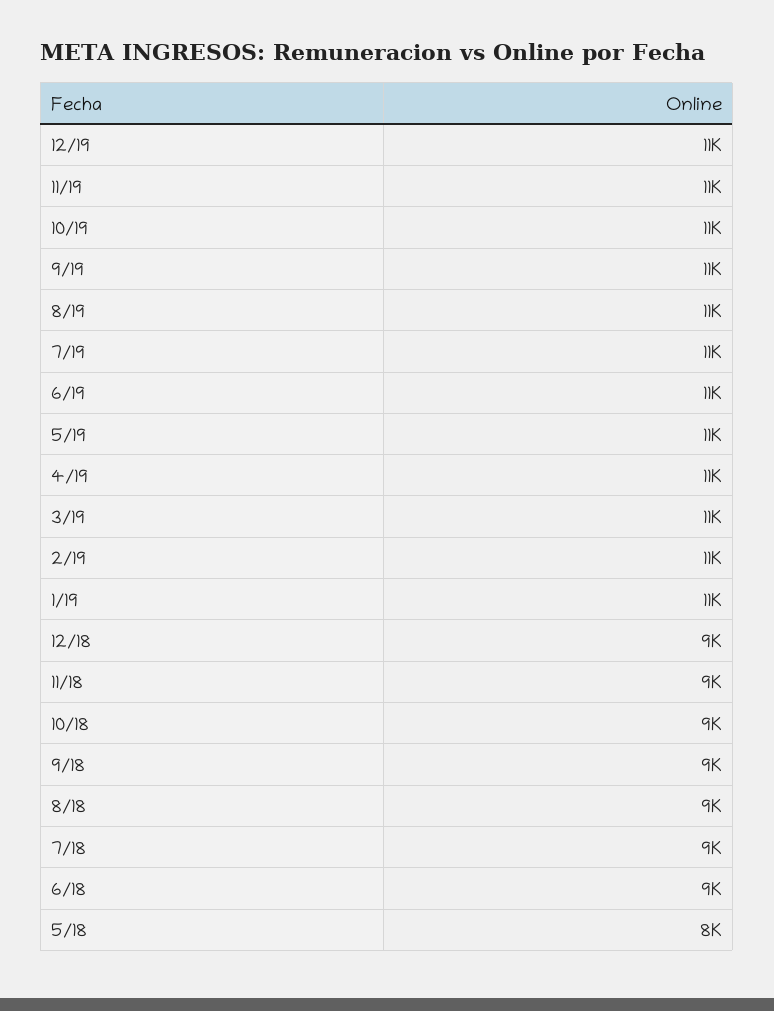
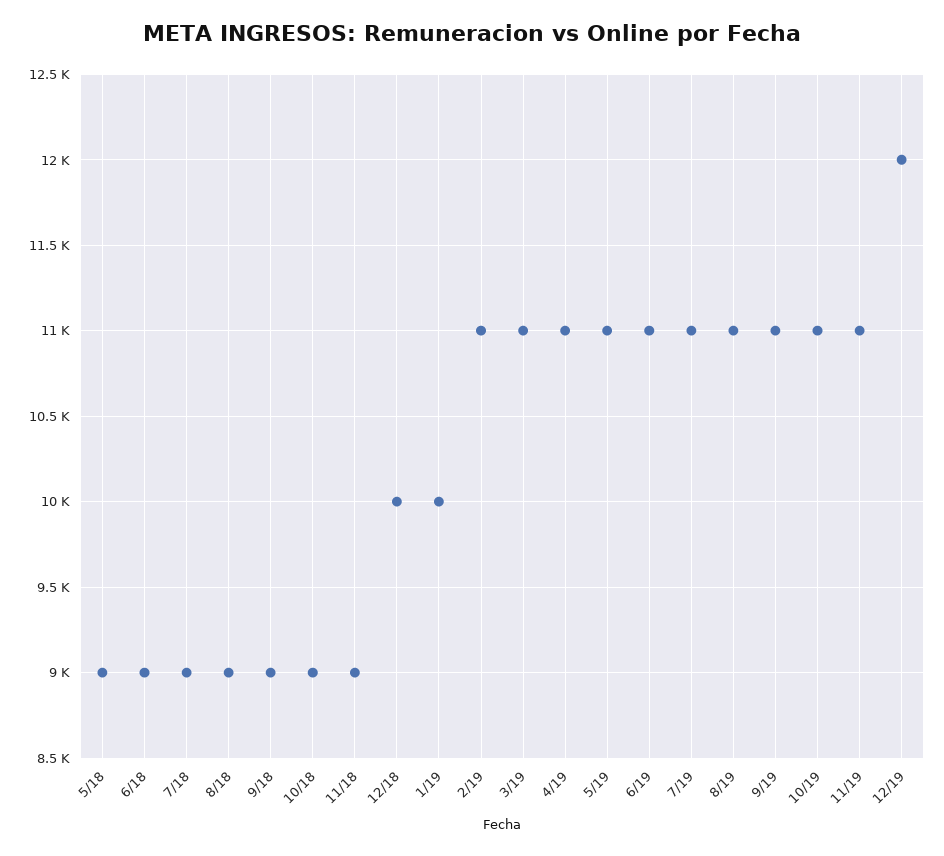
  {
-   "12/19": 11000,
+   "12/19": 12000,
    "11/19": 11000,
    "10/19": 11000,
    "9/19": 11000,
    "8/19": 11000,
    "7/19": 11000,
    "6/19": 11000,
    "5/19": 11000,
    "4/19": 11000,
    "3/19": 11000,
    "2/19": 11000,
-   "1/19": 11000,
+   "1/19": 10000,
-   "12/18": 9000,
+   "12/18": 10000,
    "11/18": 9000,
    "10/18": 9000,
    "9/18": 9000,
    "8/18": 9000,
    "7/18": 9000,
    "6/18": 9000,
-   "5/18": 8000
+   "5/18": 9000
  }

